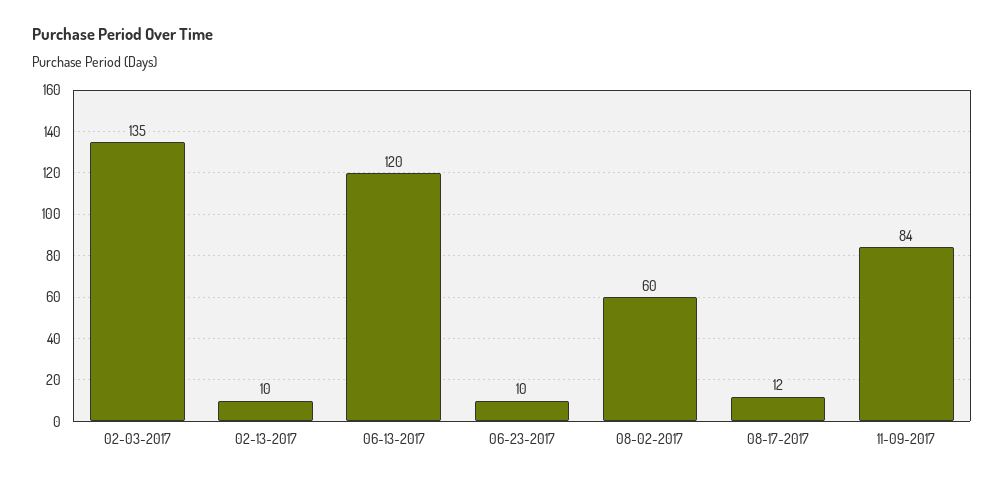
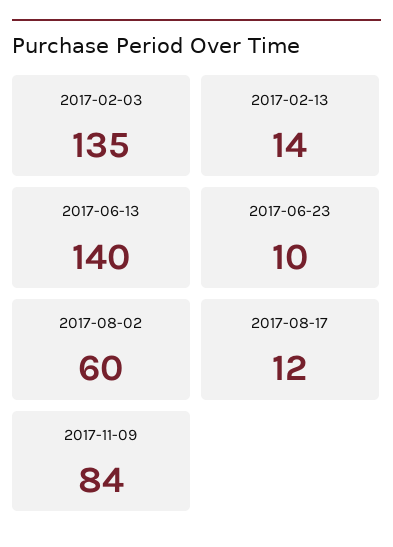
  {
    "02-03-2017": 135,
-   "02-13-2017": 10,
+   "02-13-2017": 14,
-   "06-13-2017": 120,
+   "06-13-2017": 140,
    "06-23-2017": 10,
    "08-02-2017": 60,
    "08-17-2017": 12,
    "11-09-2017": 84
  }

